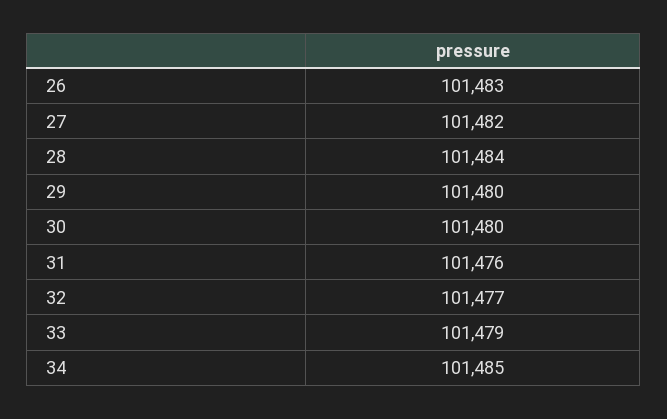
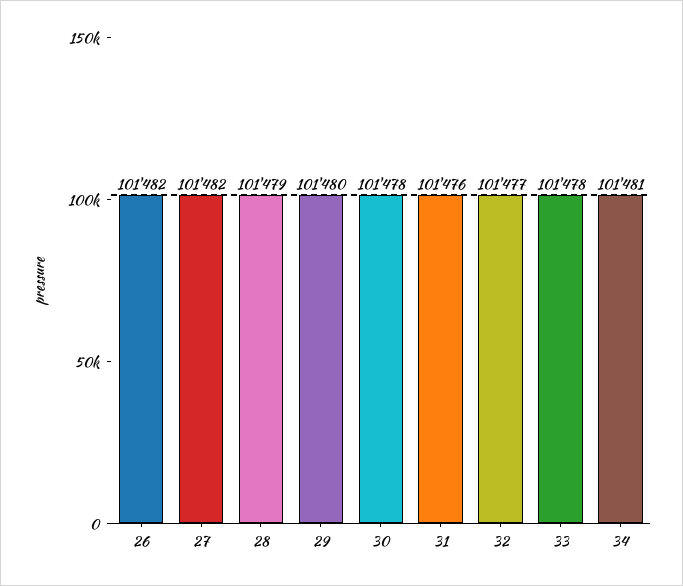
  {
-   "26": 101483,
+   "26": 101482,
    "27": 101482,
-   "28": 101484,
+   "28": 101479,
    "29": 101480,
-   "30": 101480,
+   "30": 101478,
    "31": 101476,
    "32": 101477,
-   "33": 101479,
+   "33": 101478,
-   "34": 101485
+   "34": 101481
  }

